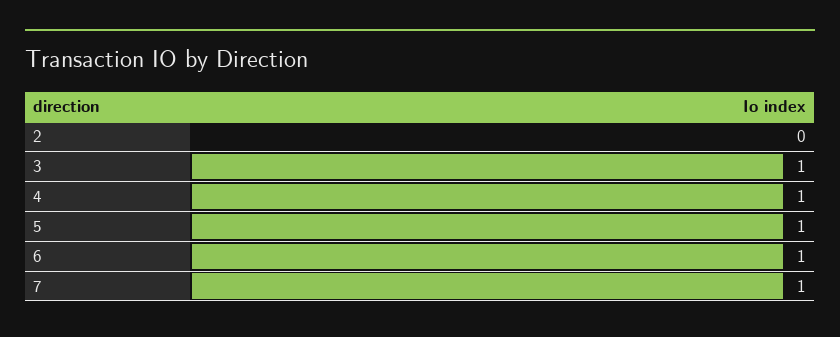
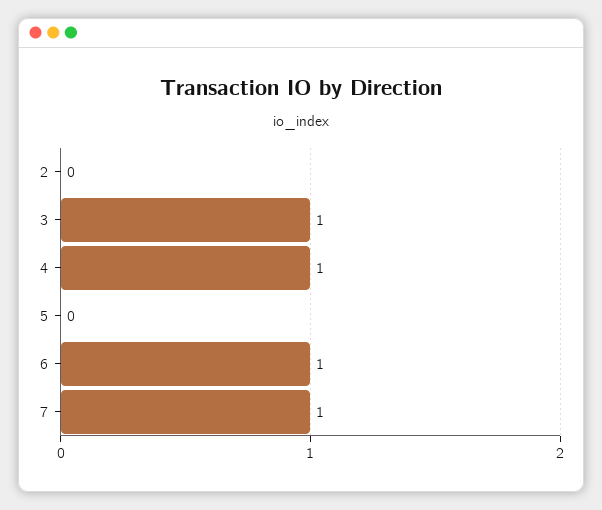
  {
    "2": 0,
    "3": 1,
    "4": 1,
-   "5": 1,
+   "5": 0,
    "6": 1,
    "7": 1
  }

